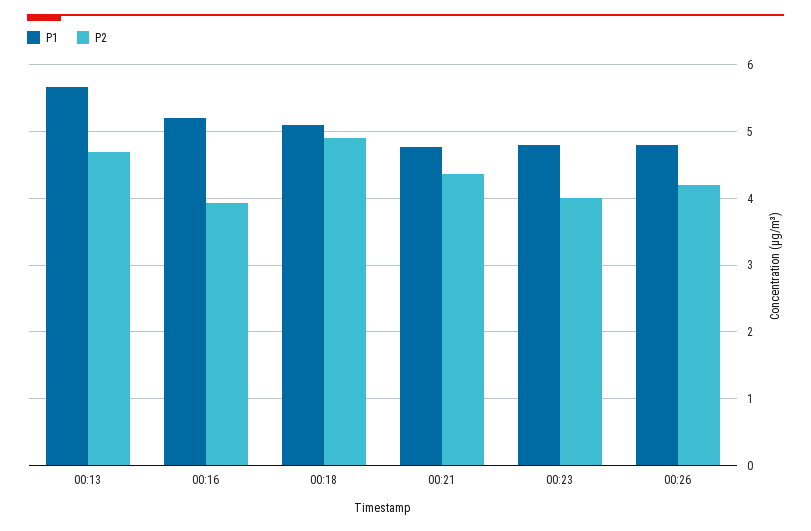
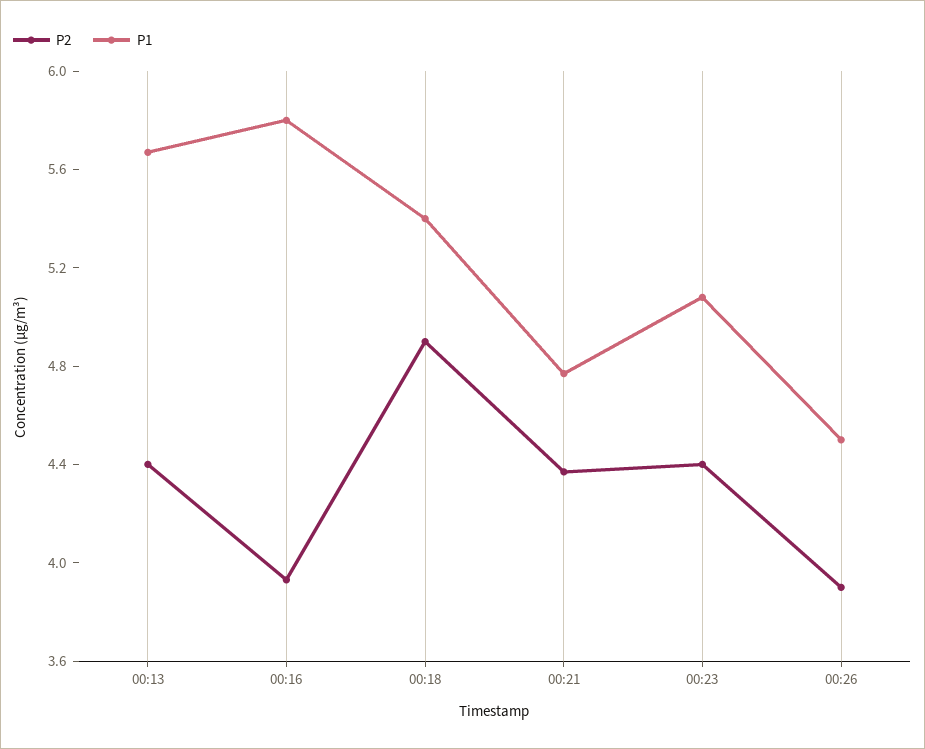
  {
    "P1": {
      "00:13": 5.7,
-     "00:16": 5.2,
+     "00:16": 5.8,
-     "00:18": 5.1,
+     "00:18": 5.4,
      "00:21": 4.8,
-     "00:23": 4.8,
+     "00:23": 5.1,
-     "00:26": 4.8
+     "00:26": 4.5
    },
    "P2": {
-     "00:13": 4.7,
+     "00:13": 4.4,
      "00:16": 3.9,
      "00:18": 4.9,
      "00:21": 4.4,
-     "00:23": 4,
+     "00:23": 4.4,
-     "00:26": 4.2
+     "00:26": 3.9
    }
  }

